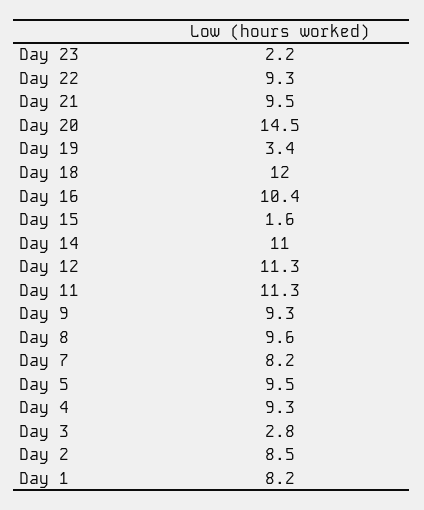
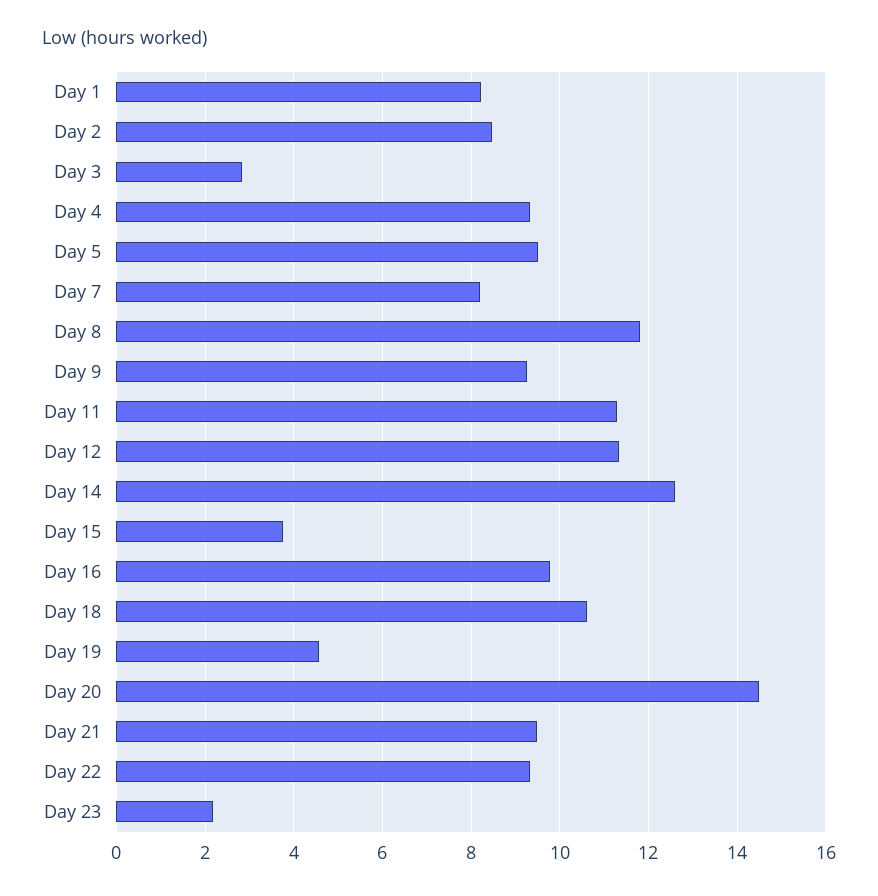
  {
    "Day 23": 2.2,
    "Day 22": 9.3,
    "Day 21": 9.5,
    "Day 20": 14.5,
-   "Day 19": 3.4,
+   "Day 19": 4.6,
-   "Day 18": 12,
+   "Day 18": 10.6,
-   "Day 16": 10.4,
+   "Day 16": 9.8,
-   "Day 15": 1.6,
+   "Day 15": 3.8,
-   "Day 14": 11,
+   "Day 14": 12.6,
    "Day 12": 11.3,
    "Day 11": 11.3,
    "Day 9": 9.3,
-   "Day 8": 9.6,
+   "Day 8": 11.8,
    "Day 7": 8.2,
    "Day 5": 9.5,
    "Day 4": 9.3,
    "Day 3": 2.8,
    "Day 2": 8.5,
    "Day 1": 8.2
  }

